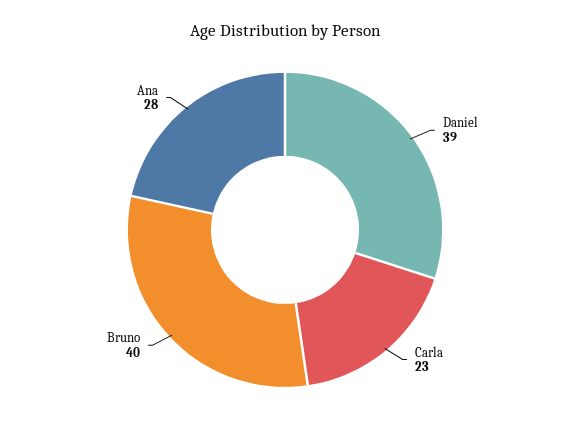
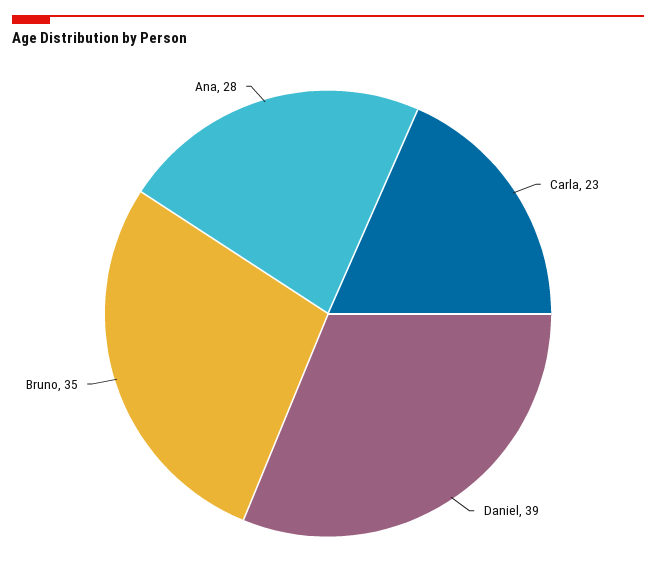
  {
    "Daniel": 39,
    "Carla": 23,
-   "Bruno": 40,
+   "Bruno": 35,
    "Ana": 28
  }

